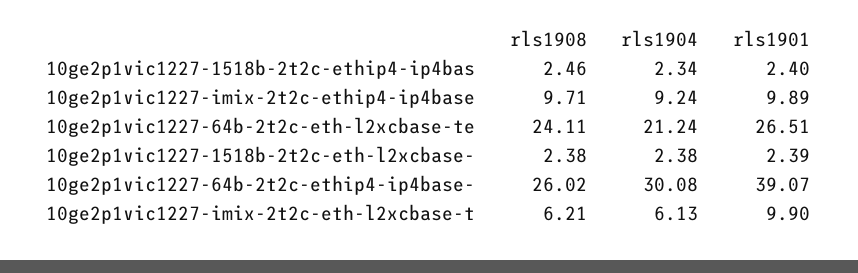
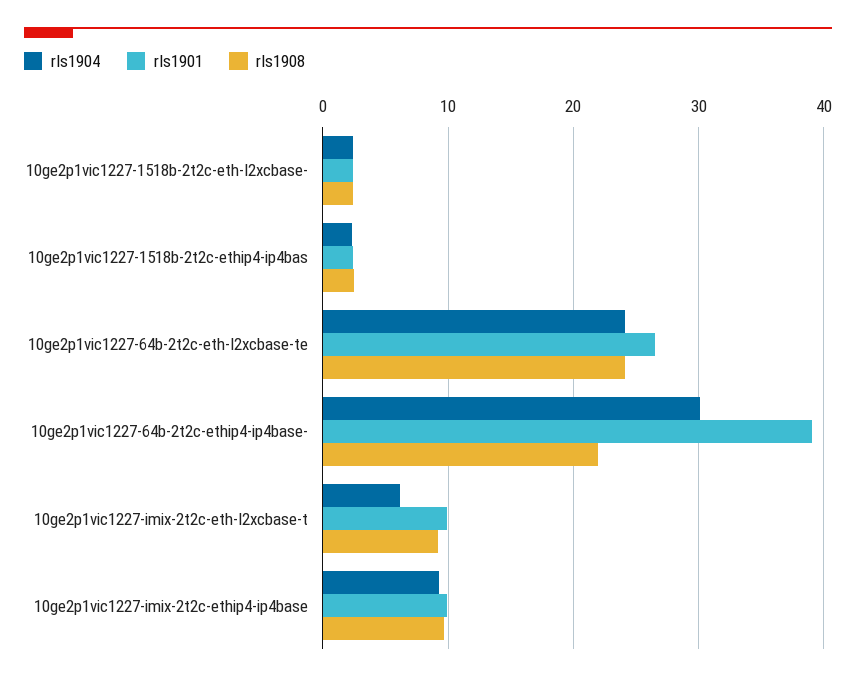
  {
    "rls1908": {
      "10ge2p1vic1227-1518b-2t2c-ethip4-ip4bas": 2.46,
      "10ge2p1vic1227-imix-2t2c-ethip4-ip4base": 9.71,
      "10ge2p1vic1227-64b-2t2c-eth-l2xcbase-te": 24.11,
      "10ge2p1vic1227-1518b-2t2c-eth-l2xcbase-": 2.38,
-     "10ge2p1vic1227-64b-2t2c-ethip4-ip4base-": 26.02,
+     "10ge2p1vic1227-64b-2t2c-ethip4-ip4base-": 22,
-     "10ge2p1vic1227-imix-2t2c-eth-l2xcbase-t": 6.21
+     "10ge2p1vic1227-imix-2t2c-eth-l2xcbase-t": 9
    },
    "rls1904": {
      "10ge2p1vic1227-1518b-2t2c-ethip4-ip4bas": 2.34,
      "10ge2p1vic1227-imix-2t2c-ethip4-ip4base": 9.24,
-     "10ge2p1vic1227-64b-2t2c-eth-l2xcbase-te": 21.24,
+     "10ge2p1vic1227-64b-2t2c-eth-l2xcbase-te": 24,
      "10ge2p1vic1227-1518b-2t2c-eth-l2xcbase-": 2.38,
      "10ge2p1vic1227-64b-2t2c-ethip4-ip4base-": 30.08,
      "10ge2p1vic1227-imix-2t2c-eth-l2xcbase-t": 6.13
    },
    "rls1901": {
      "10ge2p1vic1227-1518b-2t2c-ethip4-ip4bas": 2.4,
      "10ge2p1vic1227-imix-2t2c-ethip4-ip4base": 9.89,
      "10ge2p1vic1227-64b-2t2c-eth-l2xcbase-te": 26.51,
      "10ge2p1vic1227-1518b-2t2c-eth-l2xcbase-": 2.39,
      "10ge2p1vic1227-64b-2t2c-ethip4-ip4base-": 39.07,
      "10ge2p1vic1227-imix-2t2c-eth-l2xcbase-t": 9.9
    }
  }

